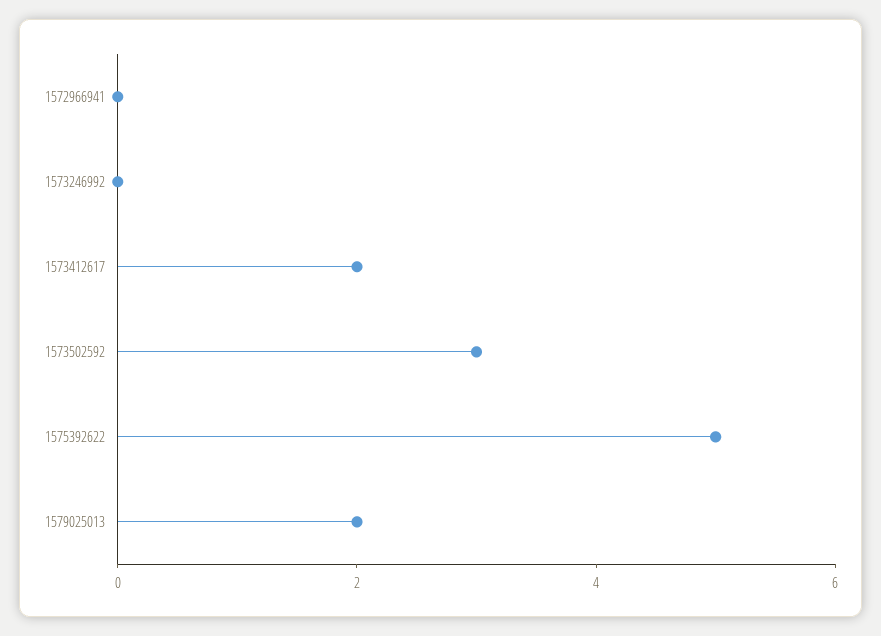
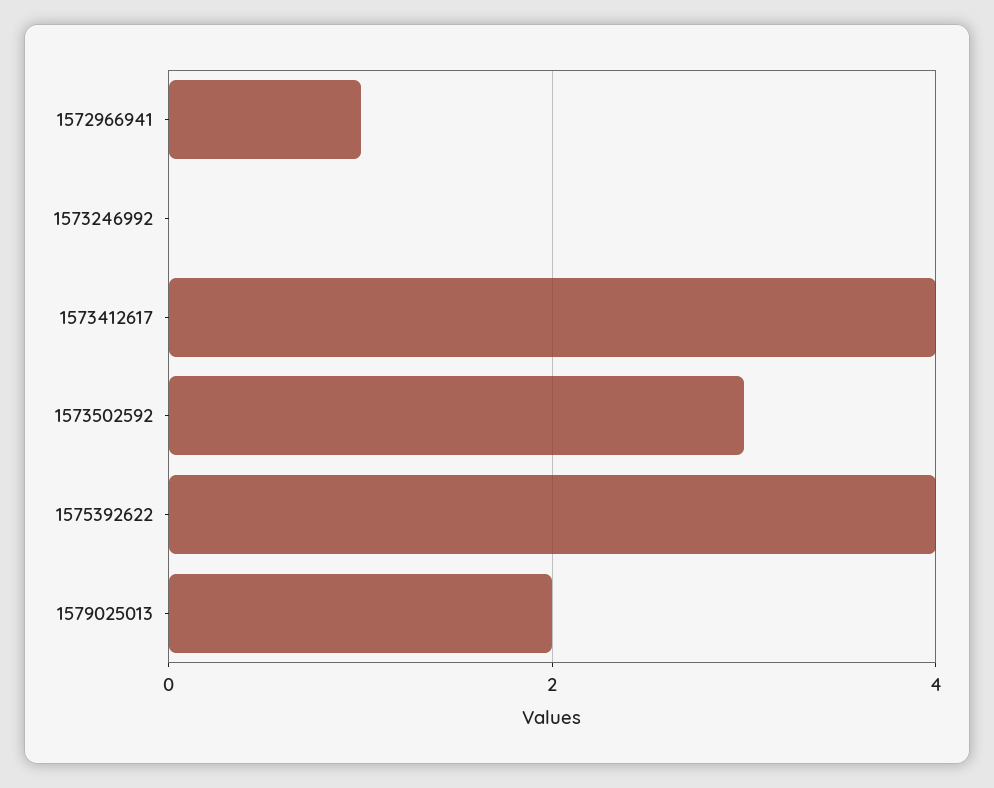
  {
-   "1572966941": 0,
+   "1572966941": 1,
    "1573246992": 0,
-   "1573412617": 2,
+   "1573412617": 4,
    "1573502592": 3,
-   "1575392622": 5,
+   "1575392622": 4,
    "1579025013": 2
  }

